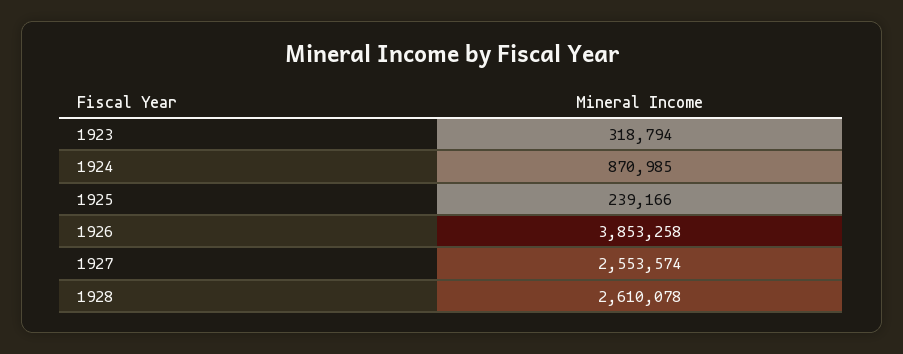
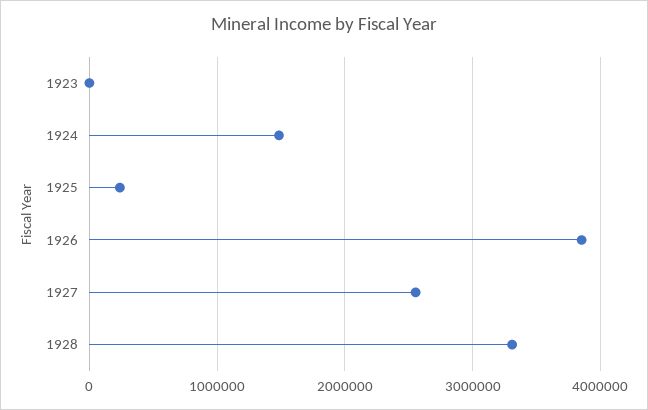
  {
-   "1923": 318794,
+   "1923": 0,
-   "1924": 870985,
+   "1924": 1500000,
    "1925": 239166,
    "1926": 3853258,
    "1927": 2553574,
-   "1928": 2610078
+   "1928": 3300000
  }

